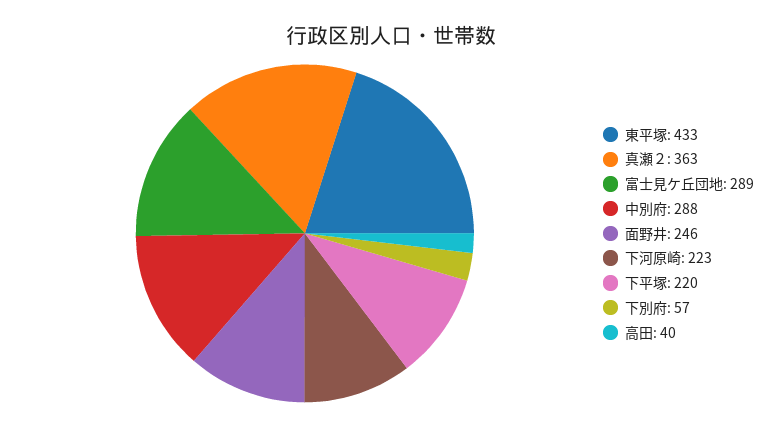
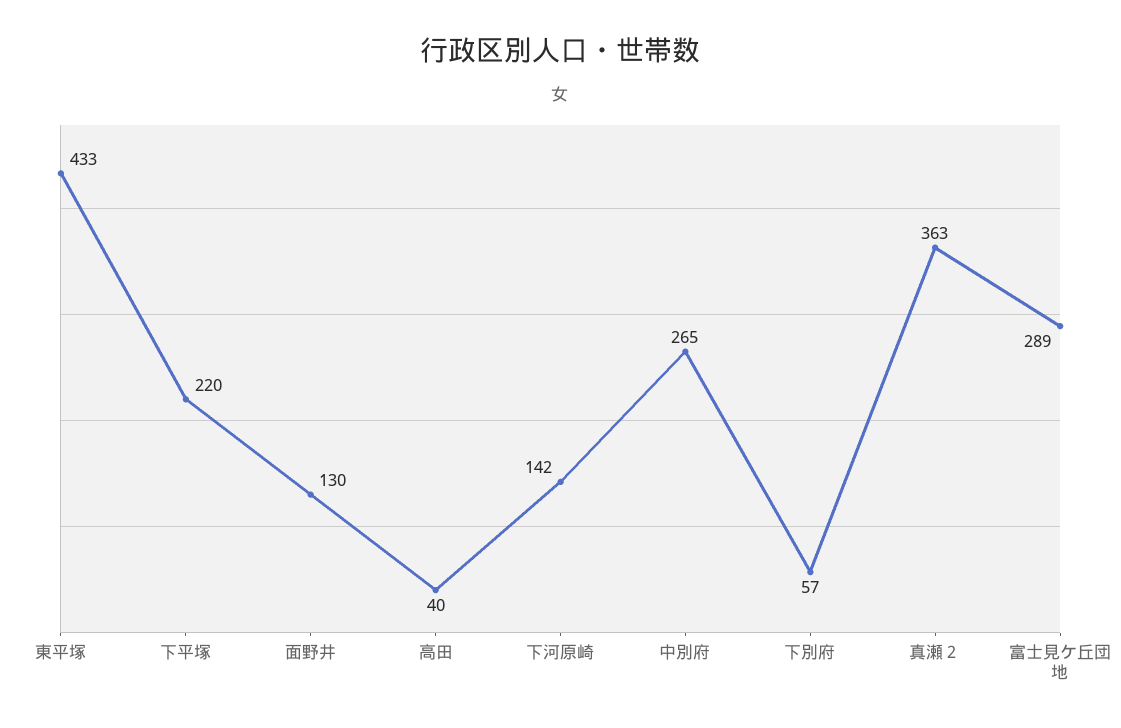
  {
    "東平塚": 433,
    "真瀬２": 363,
    "富士見ケ丘団地": 289,
-   "中別府": 288,
+   "中別府": 265,
-   "面野井": 246,
+   "面野井": 130,
-   "下河原崎": 223,
+   "下河原崎": 142,
    "下平塚": 220,
    "下別府": 57,
    "高田": 40
  }

